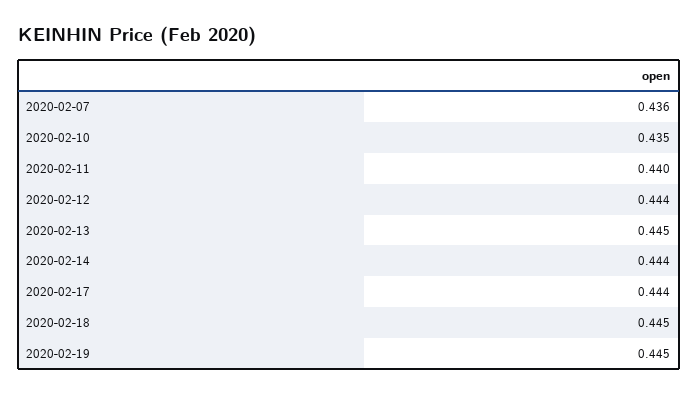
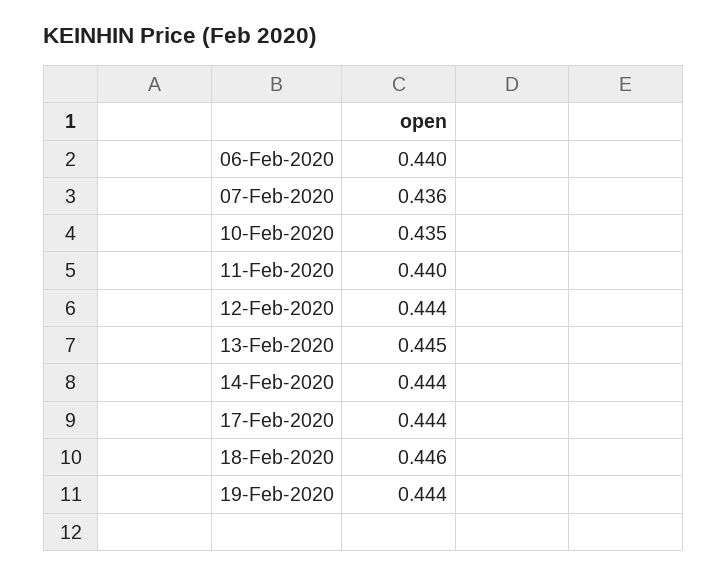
  {
    "2020-02-07": 0.436,
    "2020-02-10": 0.435,
    "2020-02-11": 0.44,
    "2020-02-12": 0.444,
    "2020-02-13": 0.445,
    "2020-02-14": 0.444,
    "2020-02-17": 0.444,
-   "2020-02-18": 0.445,
+   "2020-02-18": 0.446,
-   "2020-02-19": 0.445
+   "2020-02-19": 0.444,
+   "06-Feb-2020": 0.44
  }

